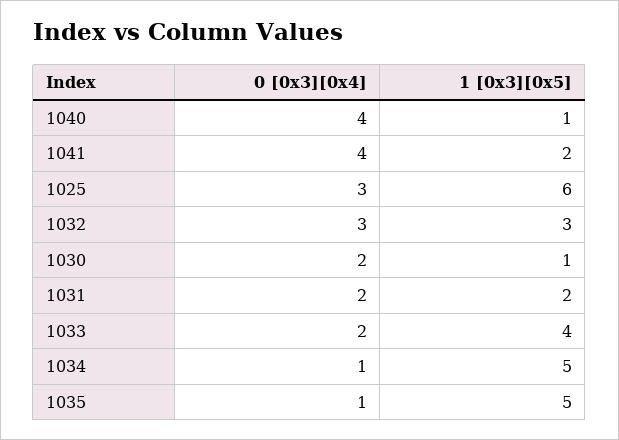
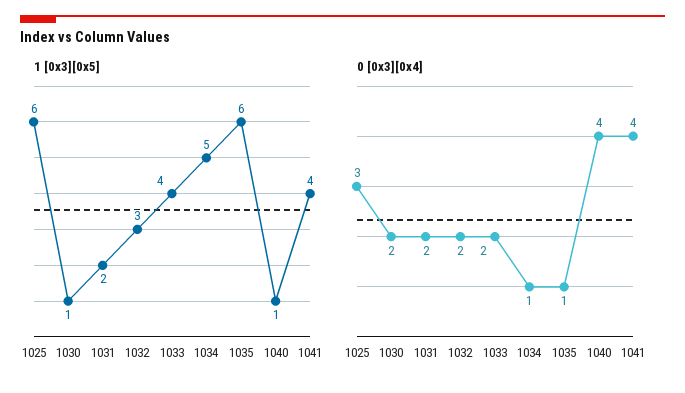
  {
    "0 [0x3][0x4]": {
      "1040": 4,
      "1041": 4,
      "1025": 3,
-     "1032": 3,
+     "1032": 2,
      "1030": 2,
      "1031": 2,
      "1033": 2,
      "1034": 1,
      "1035": 1
    },
    "1 [0x3][0x5]": {
      "1040": 1,
-     "1041": 2,
+     "1041": 4,
      "1025": 6,
      "1032": 3,
      "1030": 1,
      "1031": 2,
      "1033": 4,
      "1034": 5,
-     "1035": 5
+     "1035": 6
    }
  }

